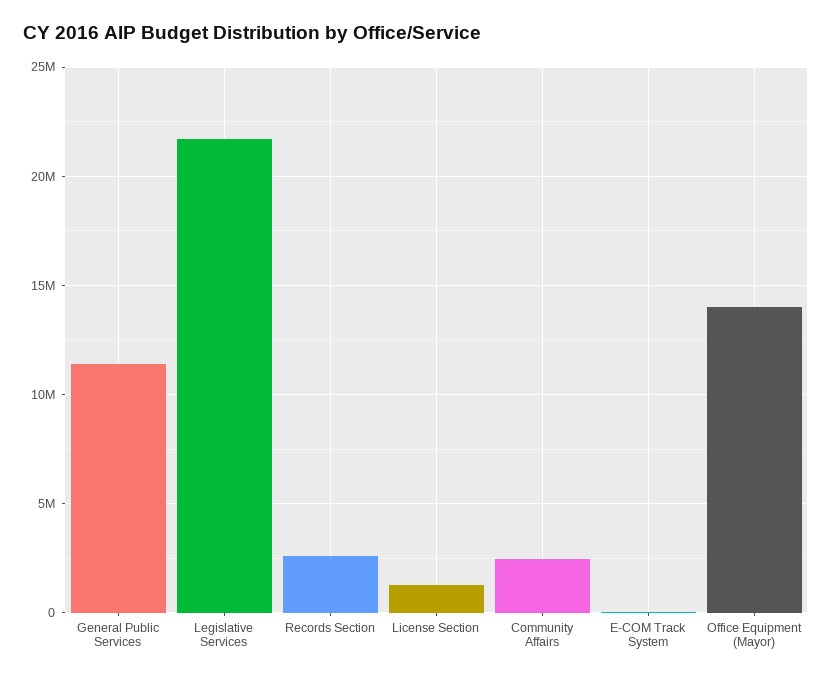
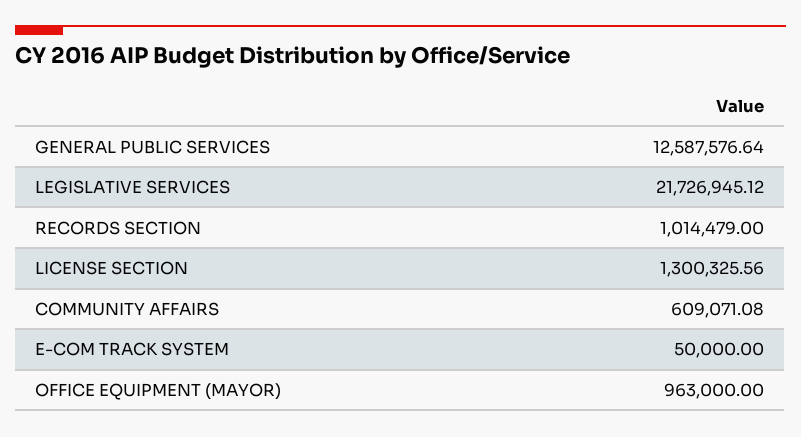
  {
-   "General Public Services": 11500000,
+   "General Public Services": 12587576.64,
    "Legislative Services": 21726945.12,
-   "Records Section": 2500000,
+   "Records Section": 1014479,
    "License Section": 1300325.56,
-   "Community Affairs": 2500000,
+   "Community Affairs": 609071.08,
    "E-COM Track System": 50000,
-   "Office Equipment (Mayor)": 14000000
+   "Office Equipment (Mayor)": 963000
  }

